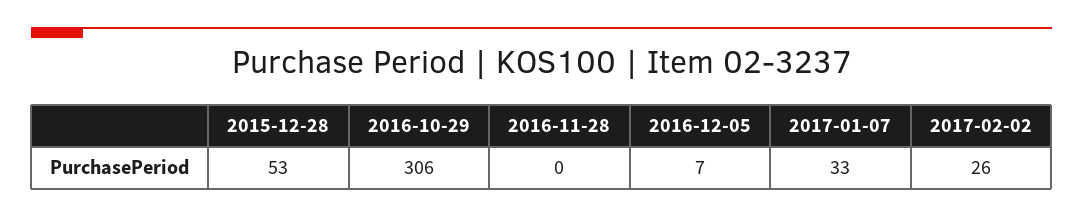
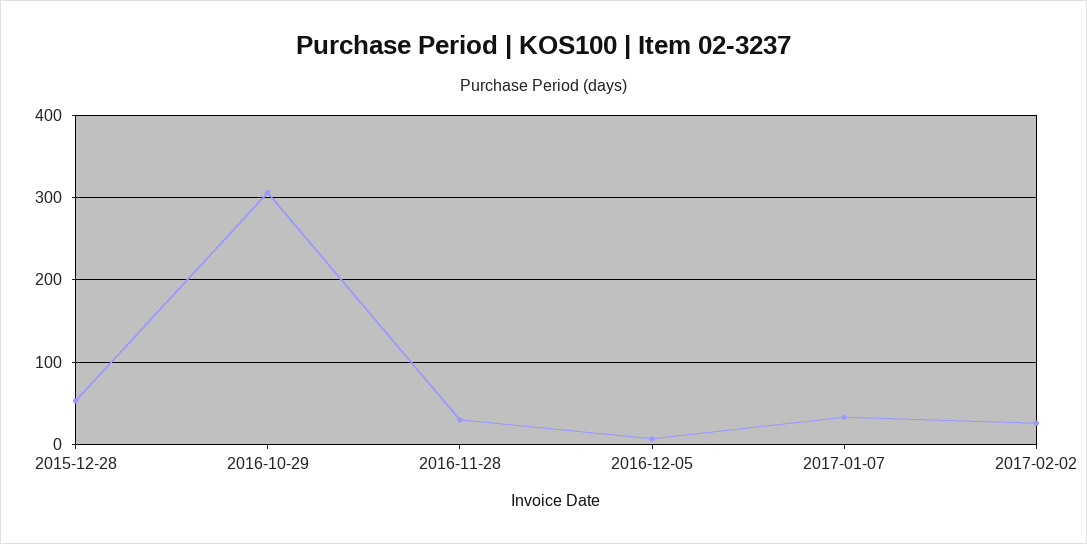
  {
    "2015-12-28": 53,
    "2016-10-29": 306,
-   "2016-11-28": 0,
+   "2016-11-28": 30,
    "2016-12-05": 7,
    "2017-01-07": 33,
    "2017-02-02": 26
  }

